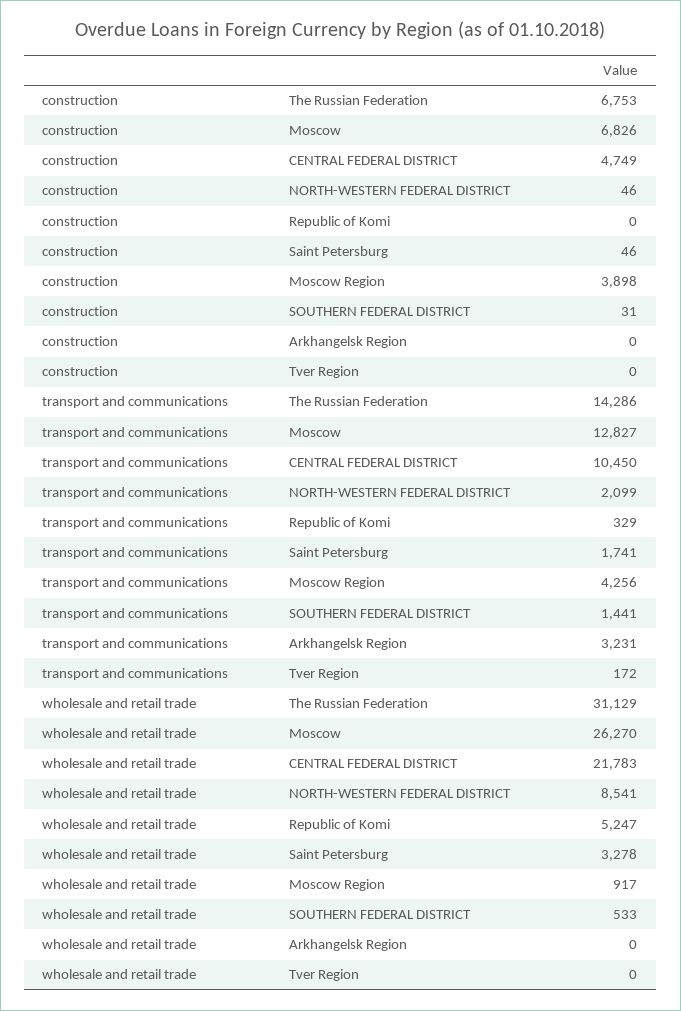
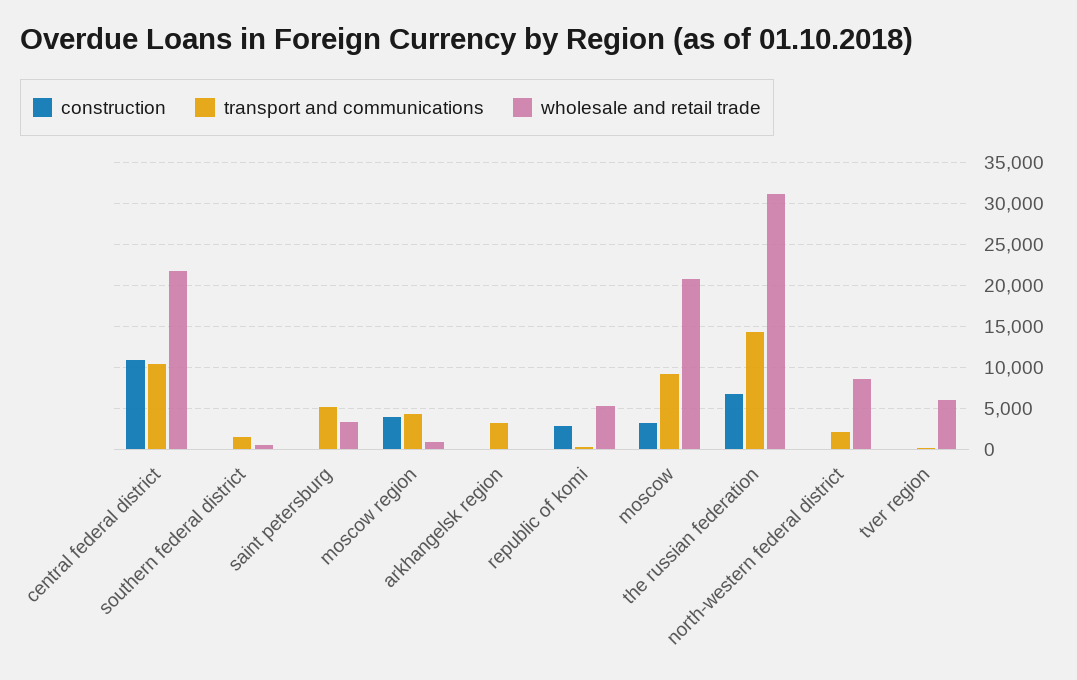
  {
    "construction": {
      "The Russian Federation": 6753,
-     "Moscow": 6826,
+     "Moscow": 3000,
-     "CENTRAL FEDERAL DISTRICT": 4749,
+     "CENTRAL FEDERAL DISTRICT": 11000,
      "NORTH-WESTERN FEDERAL DISTRICT": 46,
-     "Republic of Komi": 0,
+     "Republic of Komi": 3000,
      "Saint Petersburg": 46,
      "Moscow Region": 3898,
      "SOUTHERN FEDERAL DISTRICT": 31,
      "Arkhangelsk Region": 0,
      "Tver Region": 0
    },
    "transport and communications": {
      "The Russian Federation": 14286,
-     "Moscow": 12827,
+     "Moscow": 9000,
      "CENTRAL FEDERAL DISTRICT": 10450,
      "NORTH-WESTERN FEDERAL DISTRICT": 2099,
      "Republic of Komi": 329,
-     "Saint Petersburg": 1741,
+     "Saint Petersburg": 5000,
      "Moscow Region": 4256,
      "SOUTHERN FEDERAL DISTRICT": 1441,
      "Arkhangelsk Region": 3231,
      "Tver Region": 172
    },
    "wholesale and retail trade": {
      "The Russian Federation": 31129,
-     "Moscow": 26270,
+     "Moscow": 21000,
      "CENTRAL FEDERAL DISTRICT": 21783,
      "NORTH-WESTERN FEDERAL DISTRICT": 8541,
      "Republic of Komi": 5247,
      "Saint Petersburg": 3278,
      "Moscow Region": 917,
      "SOUTHERN FEDERAL DISTRICT": 533,
      "Arkhangelsk Region": 0,
-     "Tver Region": 0
+     "Tver Region": 6000
    }
  }

